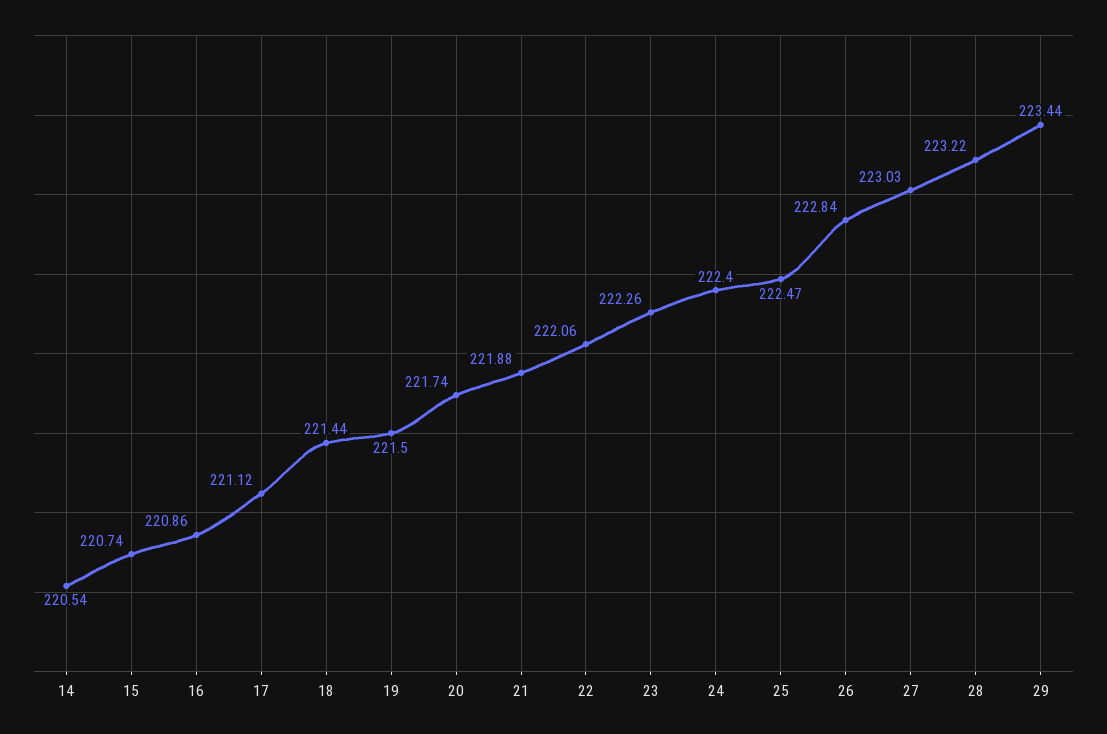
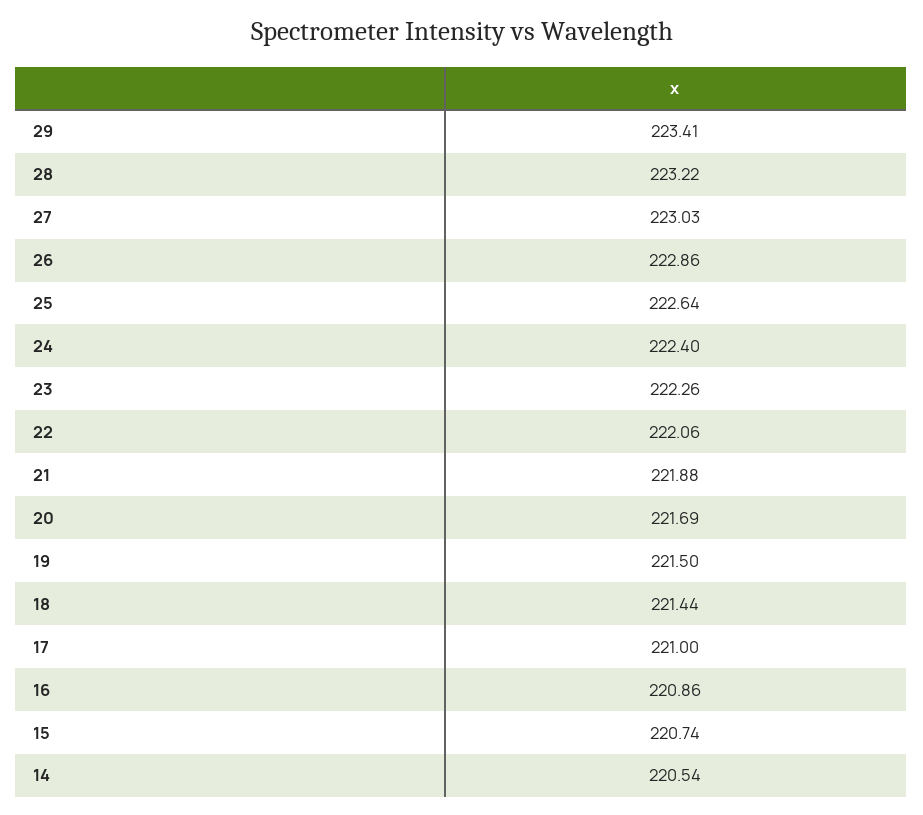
  {
    "14": 220.54,
    "15": 220.74,
    "16": 220.86,
-   "17": 221.12,
+   "17": 221,
    "18": 221.44,
    "19": 221.5,
-   "20": 221.74,
+   "20": 221.69,
    "21": 221.88,
    "22": 222.06,
    "23": 222.26,
    "24": 222.4,
-   "25": 222.47,
+   "25": 222.64,
-   "26": 222.84,
+   "26": 222.86,
    "27": 223.03,
    "28": 223.22,
-   "29": 223.44
+   "29": 223.41
  }

